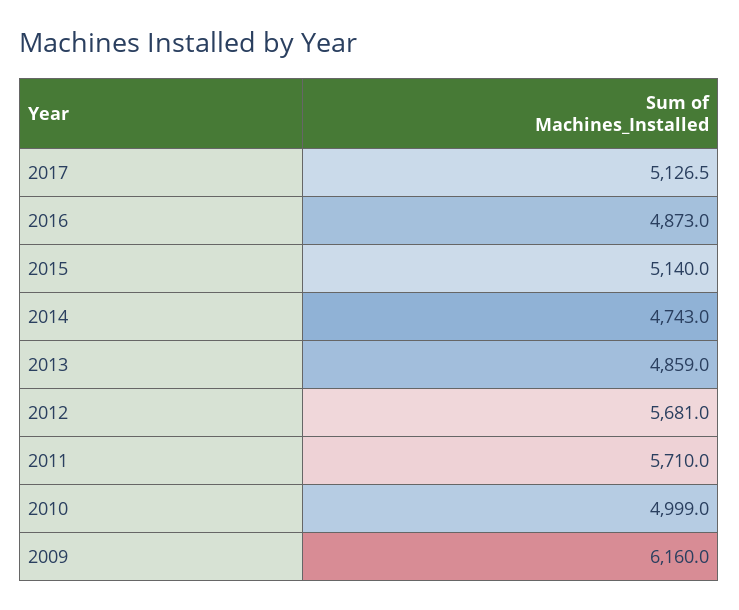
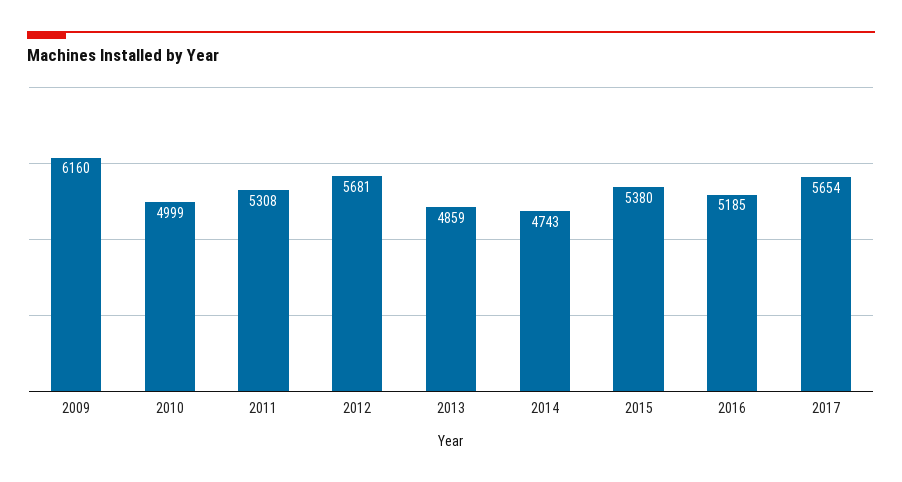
  {
-   "2017": 5126.5,
+   "2017": 5654,
-   "2016": 4873,
+   "2016": 5185,
-   "2015": 5140,
+   "2015": 5380,
    "2014": 4743,
    "2013": 4859,
    "2012": 5681,
-   "2011": 5710,
+   "2011": 5308,
    "2010": 4999,
    "2009": 6160
  }

